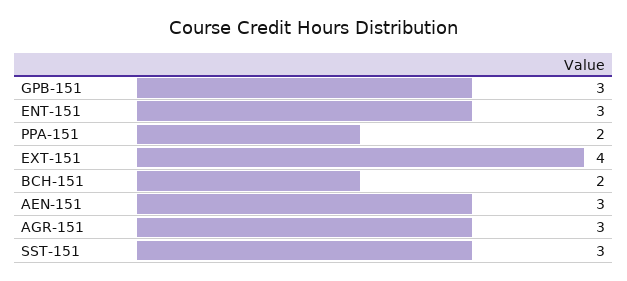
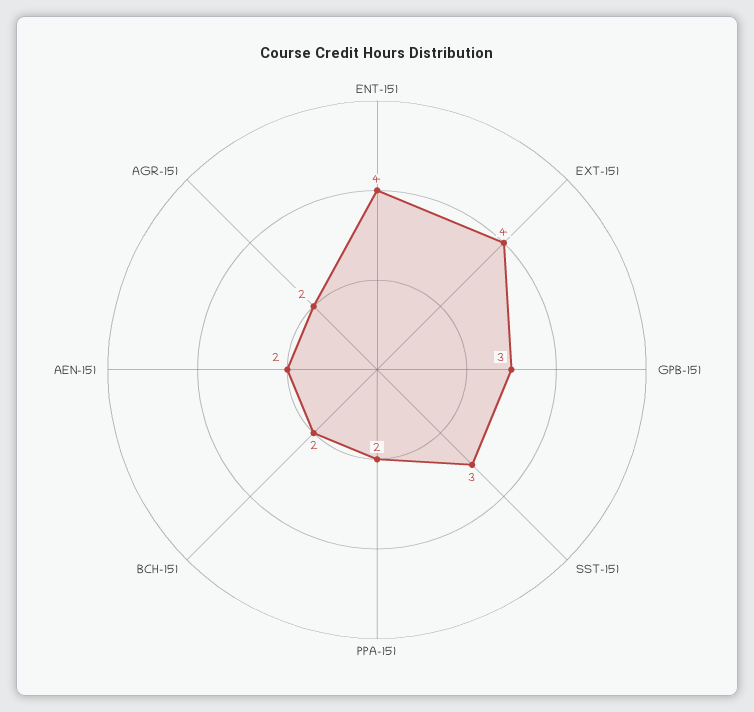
  {
    "GPB-151": 3,
-   "ENT-151": 3,
+   "ENT-151": 4,
    "PPA-151": 2,
    "EXT-151": 4,
    "BCH-151": 2,
-   "AEN-151": 3,
+   "AEN-151": 2,
-   "AGR-151": 3,
+   "AGR-151": 2,
    "SST-151": 3
  }

